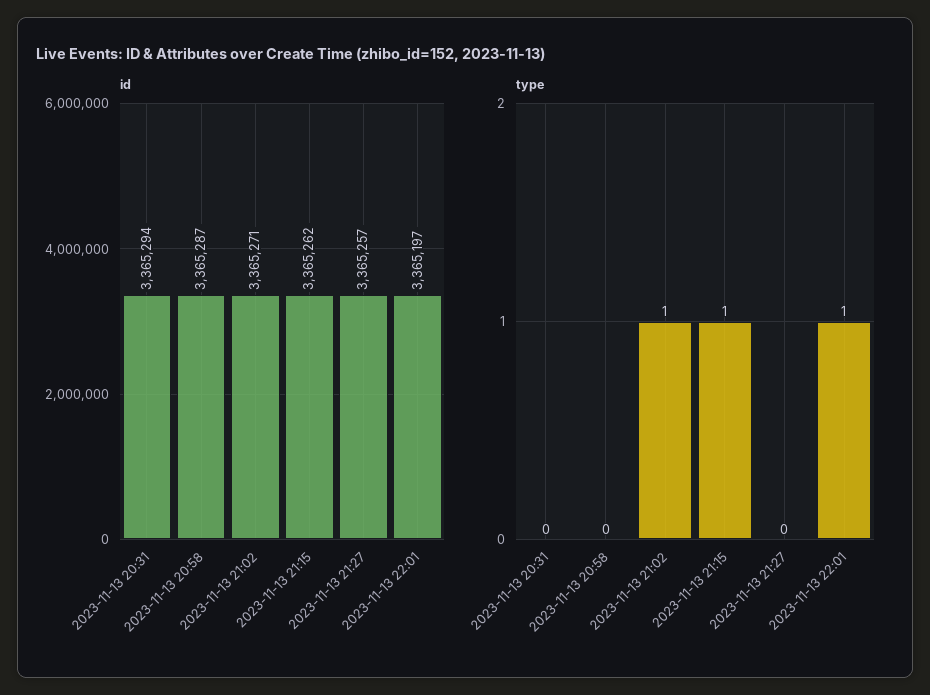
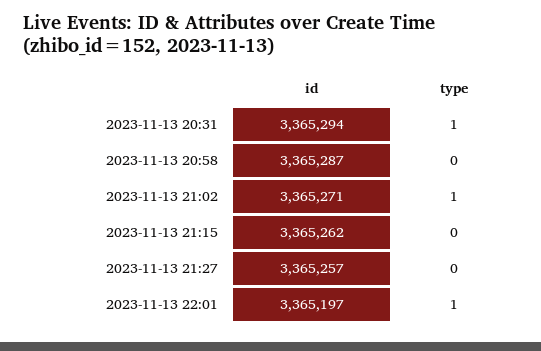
  {
    "id": {
      "2023-11-13 20:31": 3365294,
      "2023-11-13 20:58": 3365287,
      "2023-11-13 21:02": 3365271,
      "2023-11-13 21:15": 3365262,
      "2023-11-13 21:27": 3365257,
      "2023-11-13 22:01": 3365197
    },
    "type": {
-     "2023-11-13 20:31": 0,
+     "2023-11-13 20:31": 1,
      "2023-11-13 20:58": 0,
      "2023-11-13 21:02": 1,
-     "2023-11-13 21:15": 1,
+     "2023-11-13 21:15": 0,
      "2023-11-13 21:27": 0,
      "2023-11-13 22:01": 1
    }
  }

